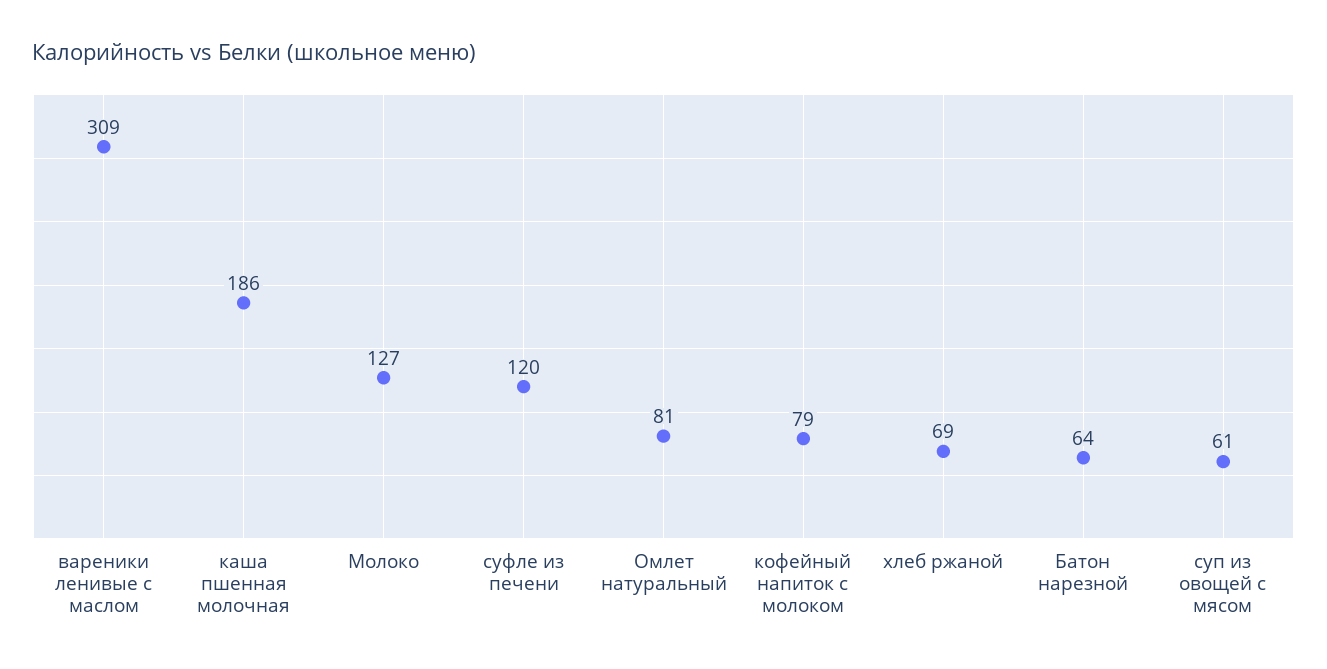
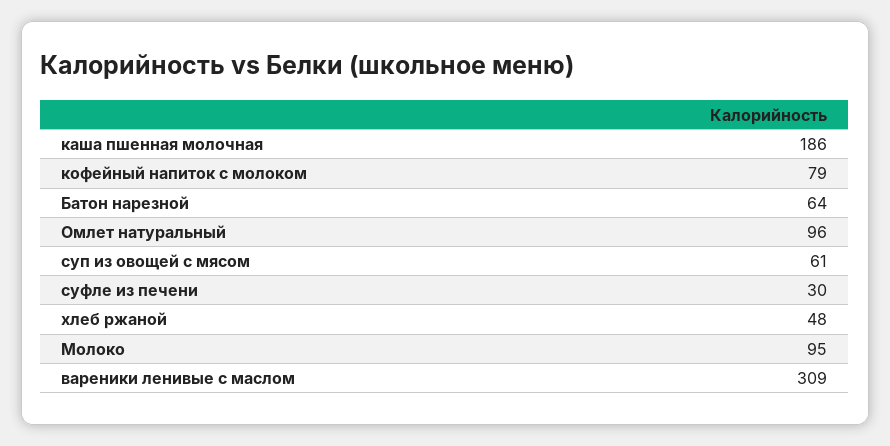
  {
    "вареники ленивые с маслом": 309,
    "каша пшенная молочная": 186,
-   "Молоко": 127,
+   "Молоко": 95,
-   "суфле из печени": 120,
+   "суфле из печени": 30,
-   "Омлет натуральный": 81,
+   "Омлет натуральный": 96,
    "кофейный напиток с молоком": 79,
-   "хлеб ржаной": 69,
+   "хлеб ржаной": 48,
    "Батон нарезной": 64,
    "суп из овощей с мясом": 61
  }

